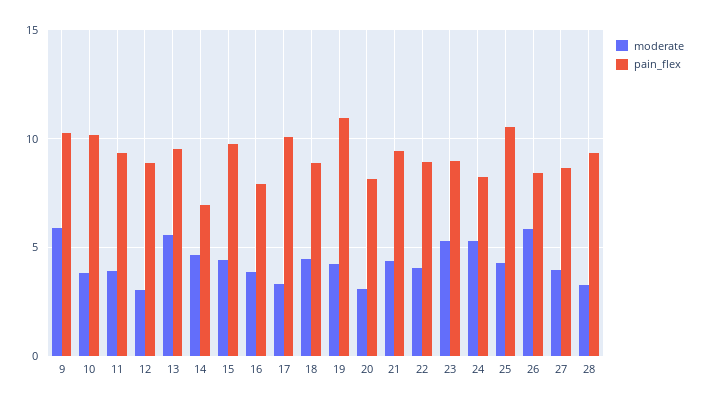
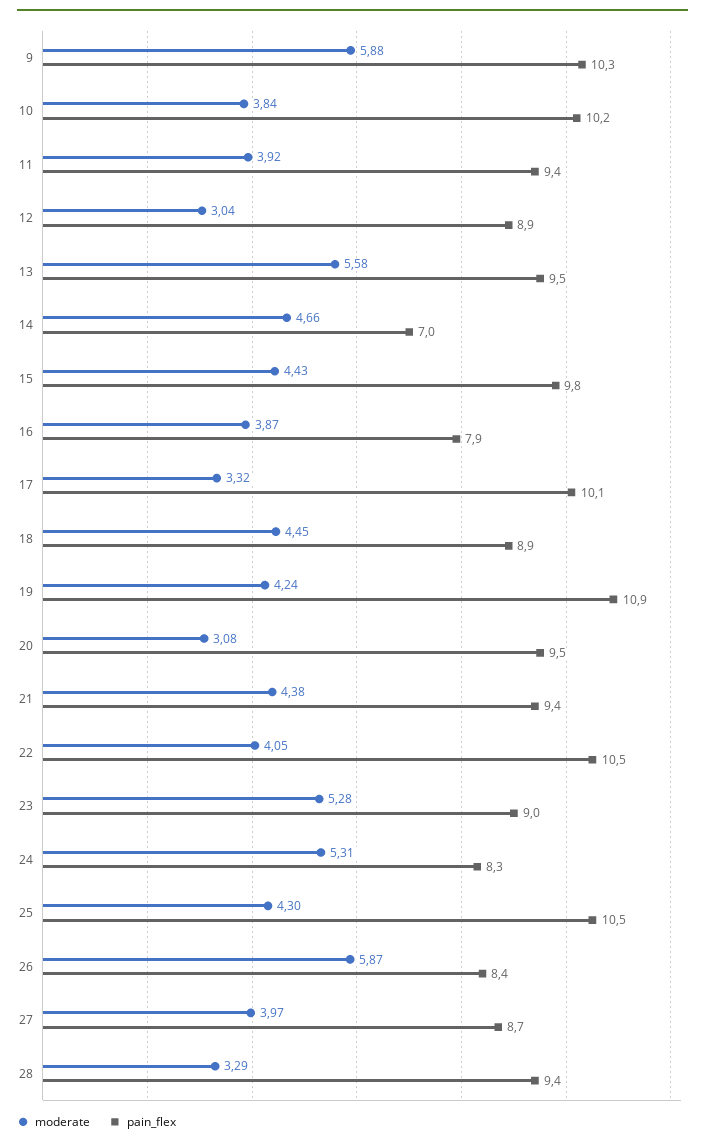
  {
    "moderate": {
      "9": 5.88,
      "10": 3.84,
      "11": 3.92,
      "12": 3.04,
      "13": 5.58,
      "14": 4.66,
      "15": 4.43,
      "16": 3.87,
      "17": 3.32,
      "18": 4.45,
      "19": 4.24,
      "20": 3.08,
      "21": 4.38,
      "22": 4.05,
      "23": 5.28,
      "24": 5.31,
      "25": 4.3,
      "26": 5.87,
      "27": 3.97,
      "28": 3.29
    },
    "pain_flex": {
      "9": 10.3,
      "10": 10.2,
      "11": 9.4,
      "12": 8.9,
      "13": 9.5,
      "14": 7,
      "15": 9.8,
      "16": 7.9,
      "17": 10.1,
      "18": 8.9,
      "19": 10.9,
-     "20": 8,
+     "20": 9.5,
      "21": 9.4,
-     "22": 9,
+     "22": 10.5,
      "23": 9,
      "24": 8.3,
      "25": 10.5,
      "26": 8.4,
      "27": 8.7,
      "28": 9.4
    }
  }

